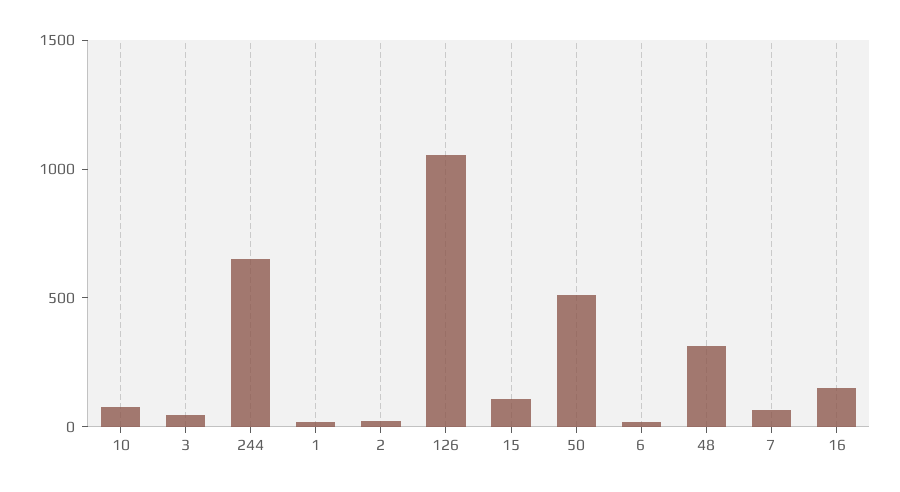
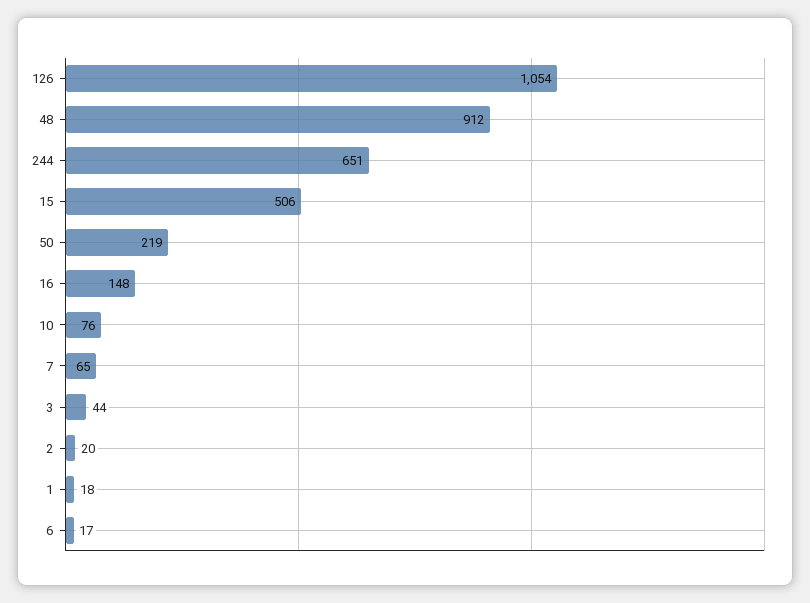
  {
    "10": 76,
    "3": 44,
    "244": 651,
    "1": 18,
    "2": 20,
    "126": 1054,
-   "15": 100,
+   "15": 506,
-   "50": 500,
+   "50": 219,
    "6": 17,
-   "48": 300,
+   "48": 912,
    "7": 65,
    "16": 148
  }

